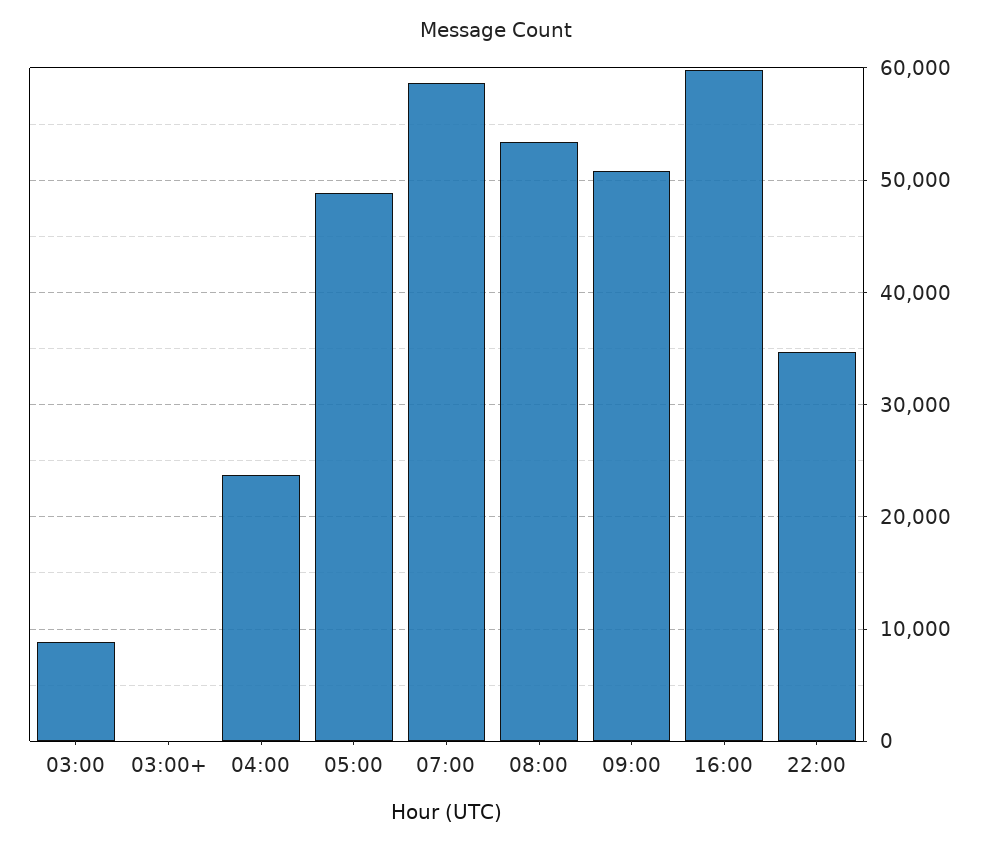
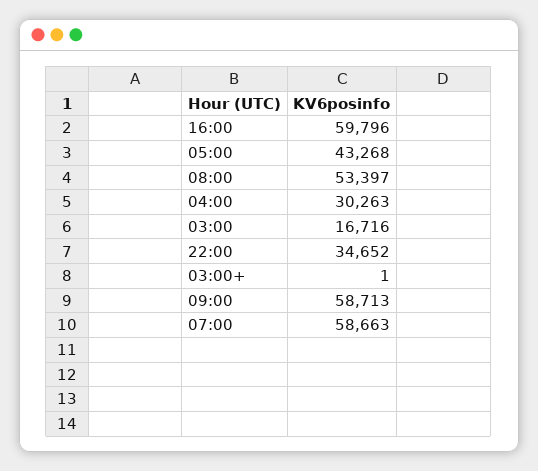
  {
-   "03:00": 9000,
+   "03:00": 16716,
    "03:00+": 1,
-   "04:00": 24000,
+   "04:00": 30263,
-   "05:00": 49000,
+   "05:00": 43268,
    "07:00": 58663,
    "08:00": 53397,
-   "09:00": 51000,
+   "09:00": 58713,
    "16:00": 59796,
    "22:00": 34652
  }

